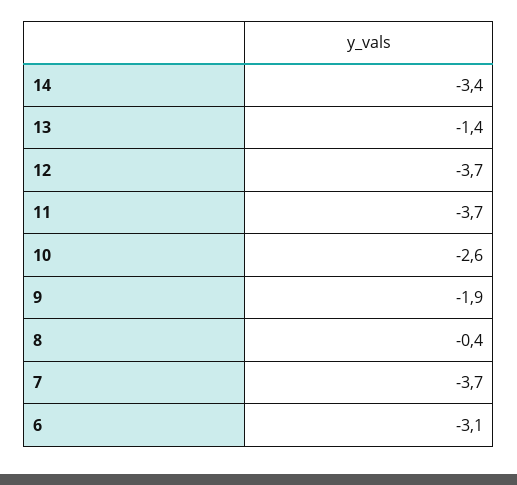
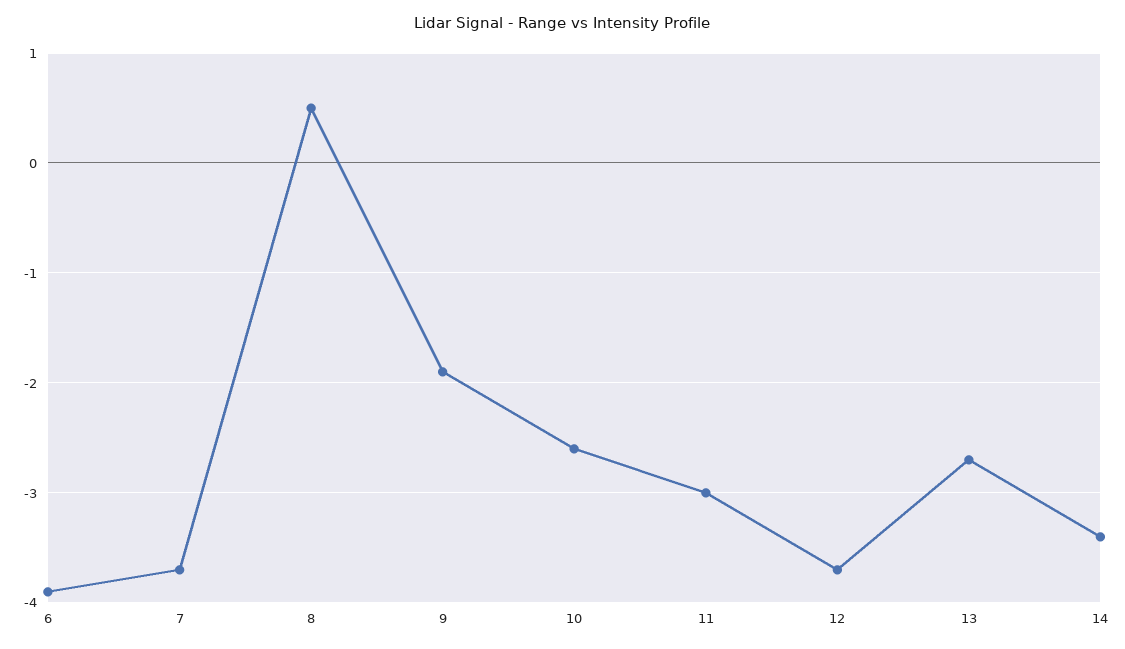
  {
    "14": -3.4,
-   "13": -1.4,
+   "13": -2.7,
    "12": -3.7,
-   "11": -3.7,
+   "11": -3,
    "10": -2.6,
    "9": -1.9,
-   "8": -0.4,
+   "8": 0.5,
    "7": -3.7,
-   "6": -3.1
+   "6": -3.9
  }

